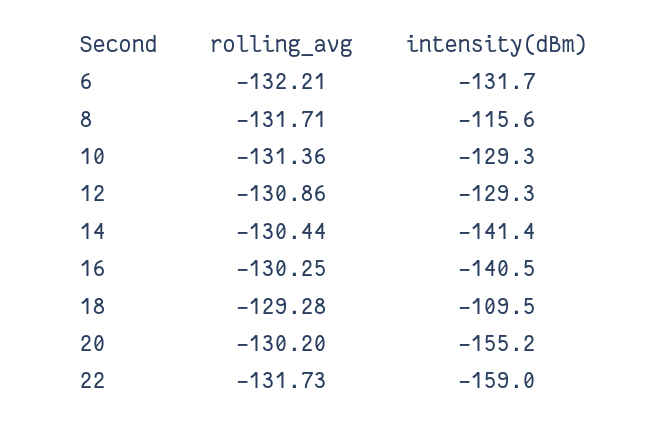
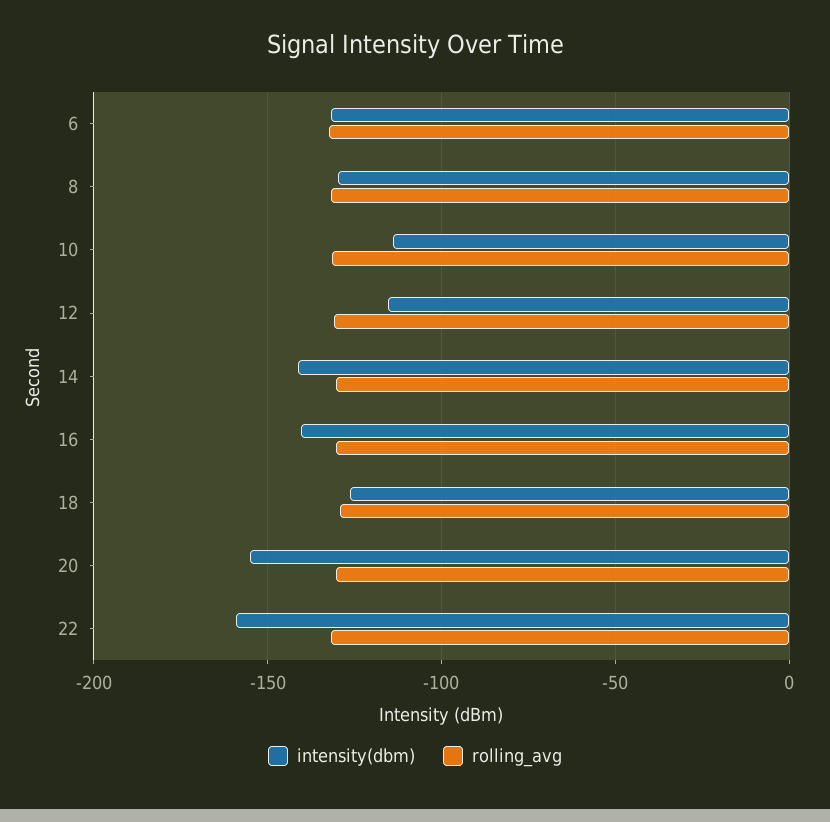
  {
    "rolling_avg": {
      "6": -132.21,
      "8": -131.71,
      "10": -131.36,
      "12": -130.86,
      "14": -130.44,
      "16": -130.25,
      "18": -129.28,
      "20": -130.2,
      "22": -131.73
    },
    "intensity(dBm)": {
      "6": -131.7,
-     "8": -115.6,
+     "8": -130,
-     "10": -129.3,
+     "10": -115,
-     "12": -129.3,
+     "12": -115,
      "14": -141.4,
      "16": -140.5,
-     "18": -109.5,
+     "18": -125,
      "20": -155.2,
      "22": -159
    }
  }

